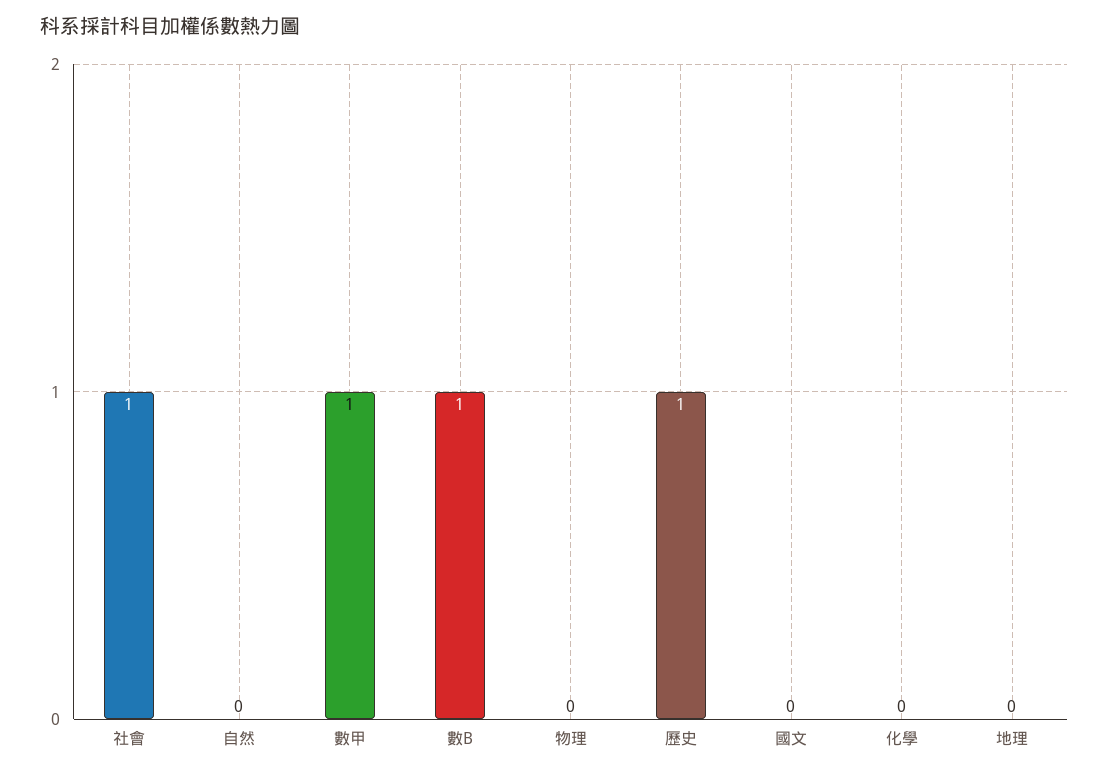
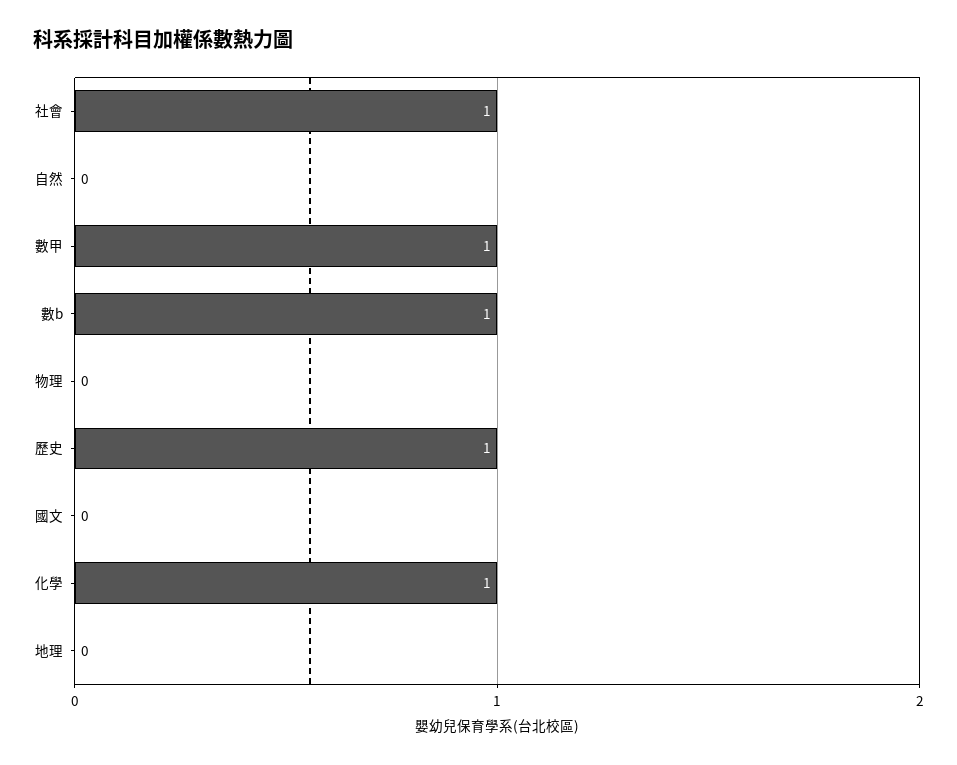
  {
    "社會": 1,
    "自然": 0,
    "數甲": 1,
    "數B": 1,
    "物理": 0,
    "歷史": 1,
    "國文": 0,
-   "化學": 0,
+   "化學": 1,
    "地理": 0
  }

